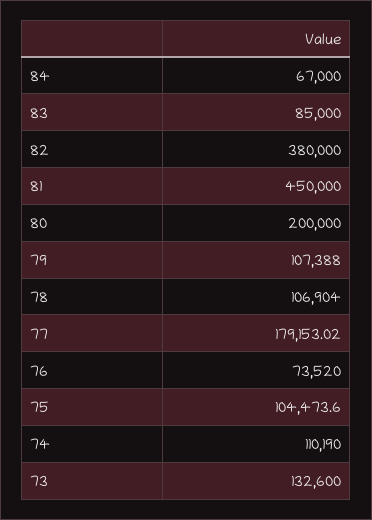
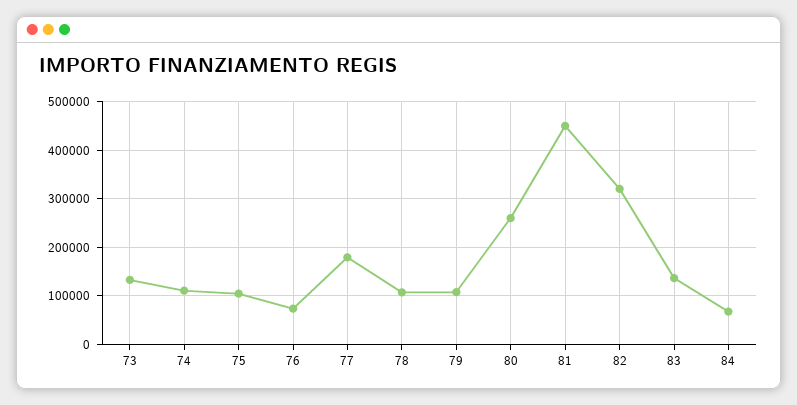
  {
    "84": 67000,
-   "83": 85000,
+   "83": 140000,
-   "82": 380000,
+   "82": 320000,
    "81": 450000,
-   "80": 200000,
+   "80": 260000,
    "79": 107388,
    "78": 106904,
    "77": 179153.02,
    "76": 73520,
    "75": 104473.6,
    "74": 110190,
    "73": 132600
  }

